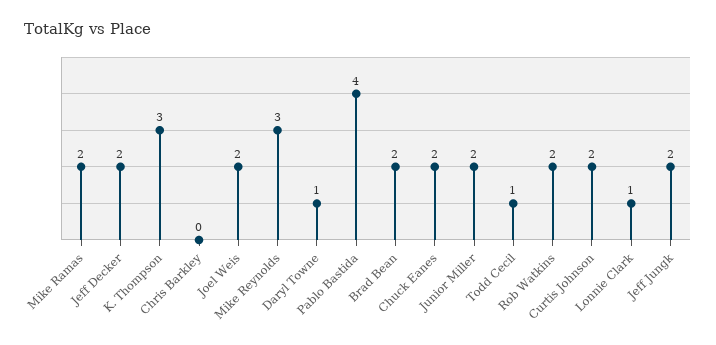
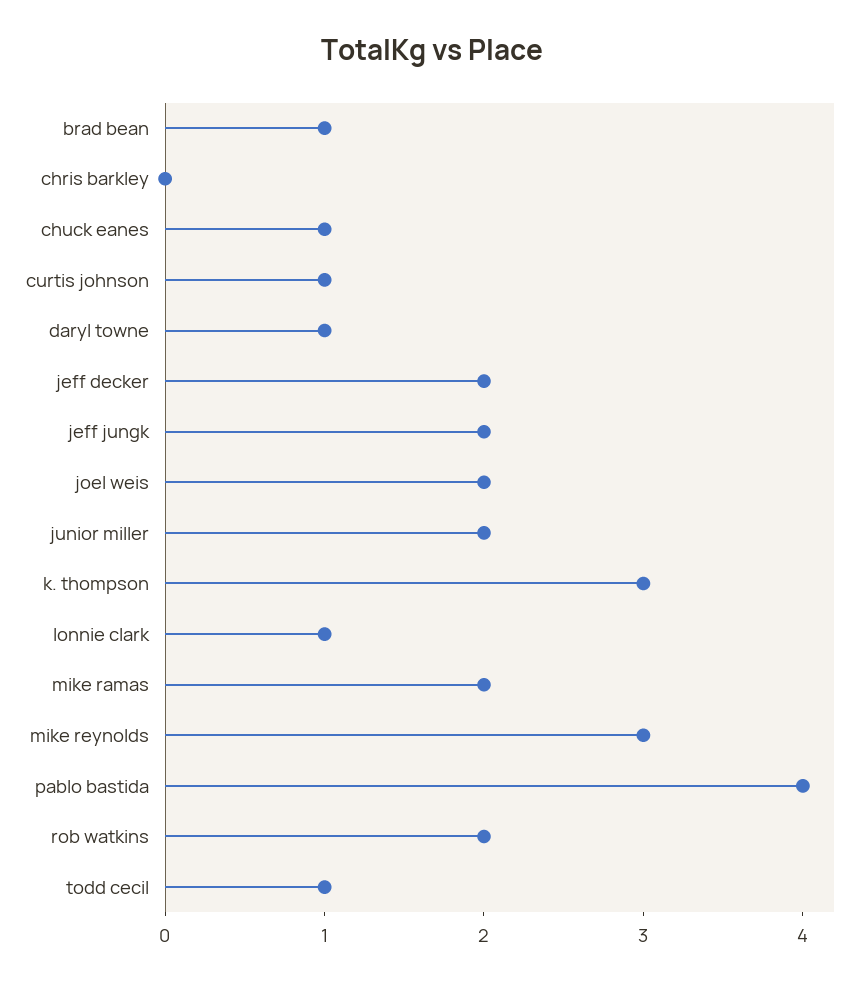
  {
    "Mike Ramas": 2,
    "Jeff Decker": 2,
    "K. Thompson": 3,
    "Chris Barkley": 0,
    "Joel Weis": 2,
    "Mike Reynolds": 3,
    "Daryl Towne": 1,
    "Pablo Bastida": 4,
-   "Brad Bean": 2,
+   "Brad Bean": 1,
-   "Chuck Eanes": 2,
+   "Chuck Eanes": 1,
    "Junior Miller": 2,
    "Todd Cecil": 1,
    "Rob Watkins": 2,
-   "Curtis Johnson": 2,
+   "Curtis Johnson": 1,
    "Lonnie Clark": 1,
    "Jeff Jungk": 2
  }

